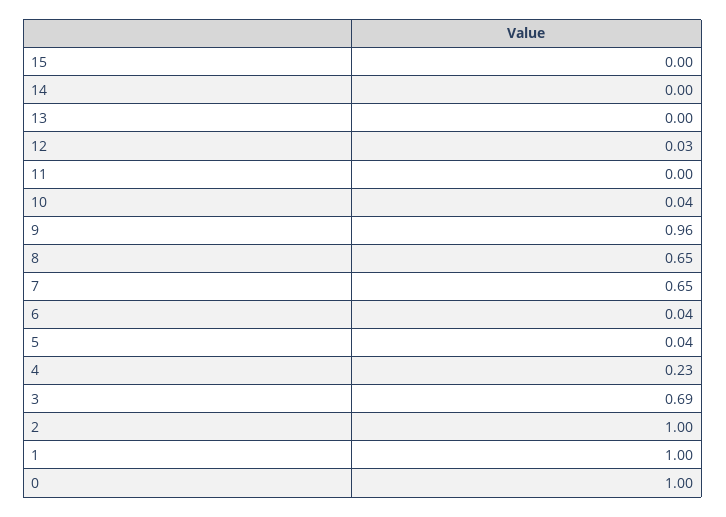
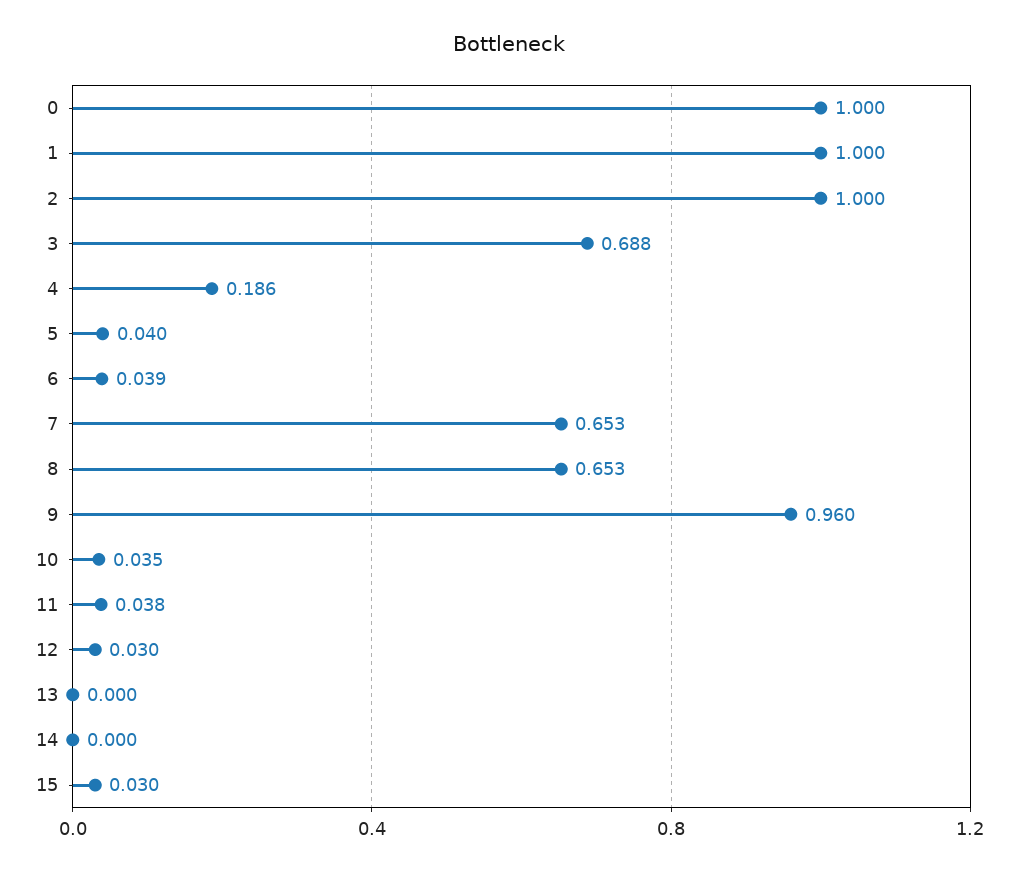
  {
-   "15": 0,
+   "15": 0.03,
    "14": 0,
    "13": 0,
    "12": 0.03,
-   "11": 0,
+   "11": 0.038,
    "10": 0.035,
    "9": 0.96,
    "8": 0.653,
    "7": 0.653,
    "6": 0.039,
    "5": 0.04,
-   "4": 0.23,
+   "4": 0.186,
    "3": 0.688,
    "2": 1,
    "1": 1,
    "0": 1
  }

